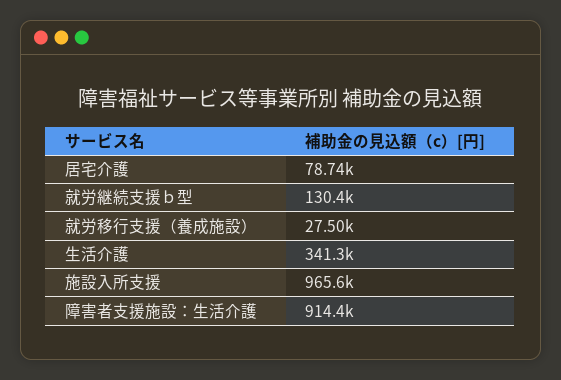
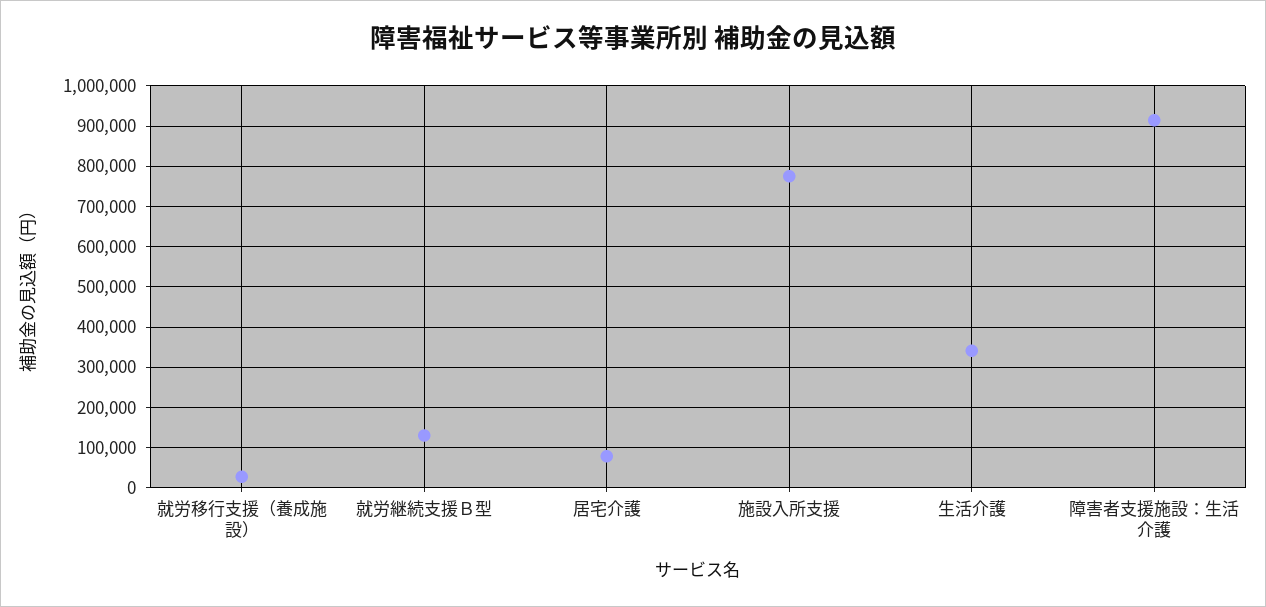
  {
    "居宅介護": 78740,
    "就労継続支援ｂ型": 130400,
    "就労移行支援（養成施設）": 27500,
    "生活介護": 341300,
-   "施設入所支援": 965600,
+   "施設入所支援": 780000,
    "障害者支援施設：生活介護": 914400
  }

